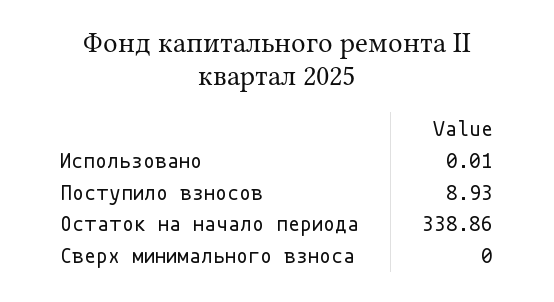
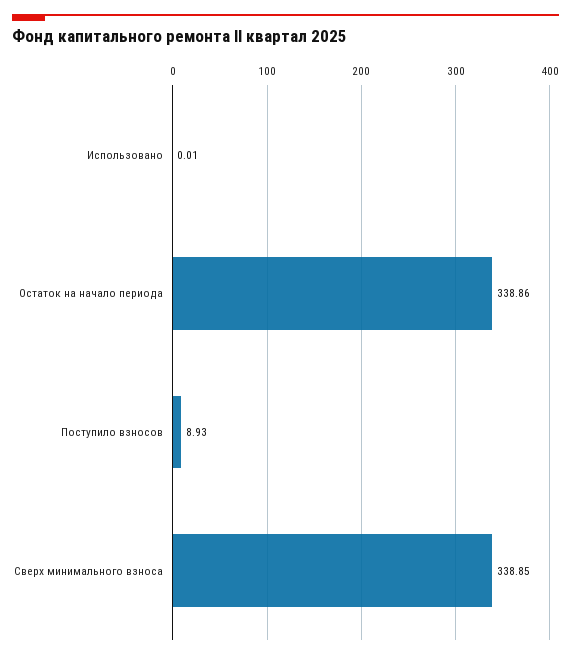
  {
    "Использовано": 0.01,
    "Поступило взносов": 8.93,
    "Остаток на начало периода": 338.86,
-   "Сверх минимального взноса": 0
+   "Сверх минимального взноса": 338.85
  }

